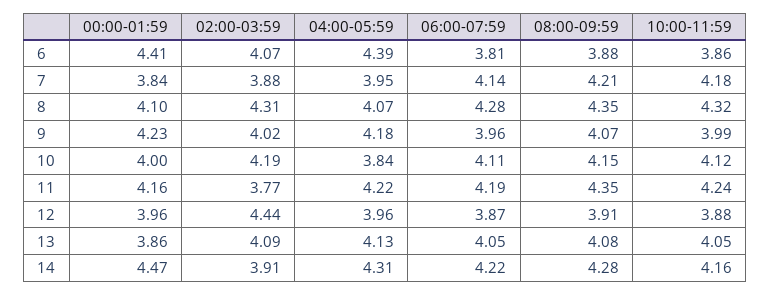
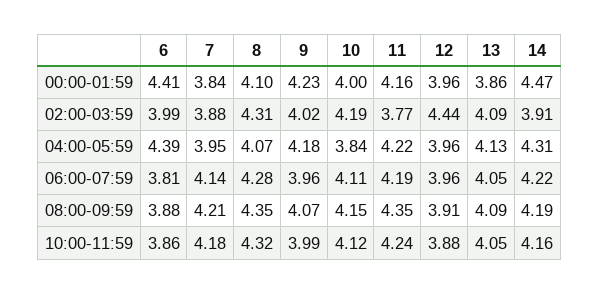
  {
    "00:00-01:59": {
      "6": 4.41,
      "7": 3.84,
      "8": 4.1,
      "9": 4.23,
      "10": 4,
      "11": 4.16,
      "12": 3.96,
      "13": 3.86,
      "14": 4.47
    },
    "02:00-03:59": {
-     "6": 4.07,
+     "6": 3.99,
      "7": 3.88,
      "8": 4.31,
      "9": 4.02,
      "10": 4.19,
      "11": 3.77,
      "12": 4.44,
      "13": 4.09,
      "14": 3.91
    },
    "04:00-05:59": {
      "6": 4.39,
      "7": 3.95,
      "8": 4.07,
      "9": 4.18,
      "10": 3.84,
      "11": 4.22,
      "12": 3.96,
      "13": 4.13,
      "14": 4.31
    },
    "06:00-07:59": {
      "6": 3.81,
      "7": 4.14,
      "8": 4.28,
      "9": 3.96,
      "10": 4.11,
      "11": 4.19,
-     "12": 3.87,
+     "12": 3.96,
      "13": 4.05,
      "14": 4.22
    },
    "08:00-09:59": {
      "6": 3.88,
      "7": 4.21,
      "8": 4.35,
      "9": 4.07,
      "10": 4.15,
      "11": 4.35,
      "12": 3.91,
-     "13": 4.08,
+     "13": 4.09,
-     "14": 4.28
+     "14": 4.19
    },
    "10:00-11:59": {
      "6": 3.86,
      "7": 4.18,
      "8": 4.32,
      "9": 3.99,
      "10": 4.12,
      "11": 4.24,
      "12": 3.88,
      "13": 4.05,
      "14": 4.16
    }
  }

